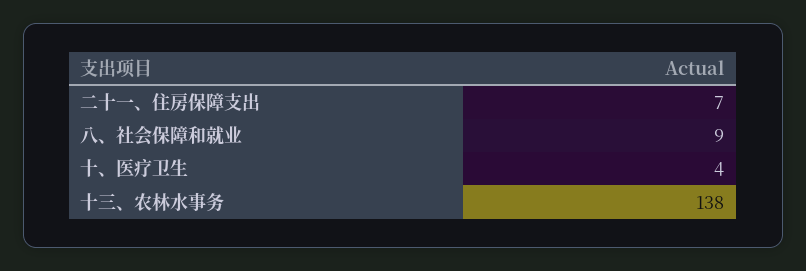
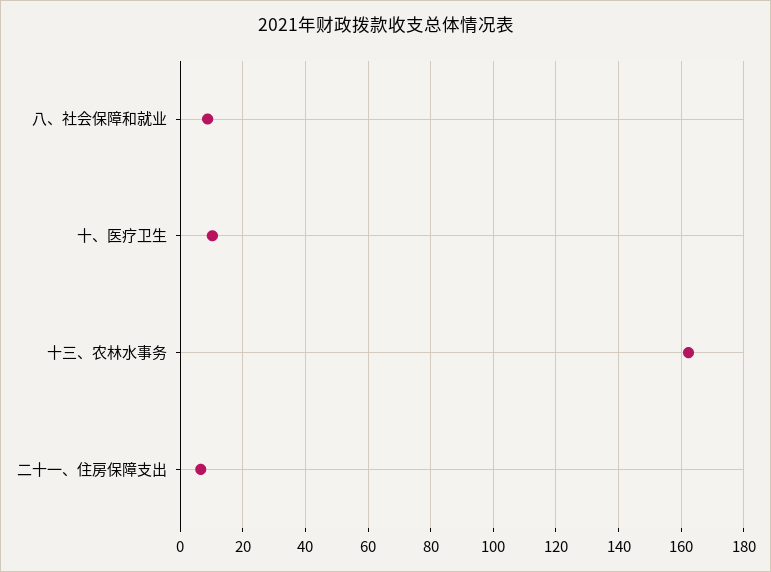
  {
    "二十一、住房保障支出": 7,
    "八、社会保障和就业": 9,
-   "十、医疗卫生": 4,
+   "十、医疗卫生": 10,
-   "十三、农林水事务": 138
+   "十三、农林水事务": 162
  }

